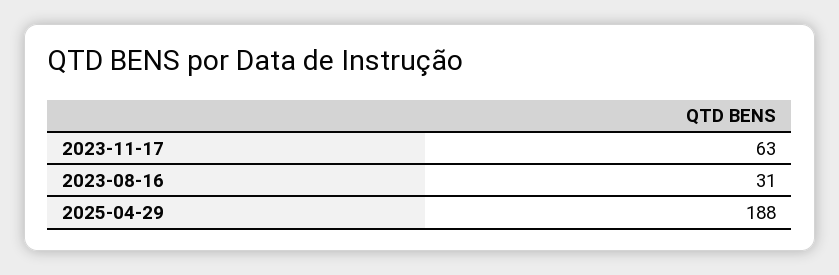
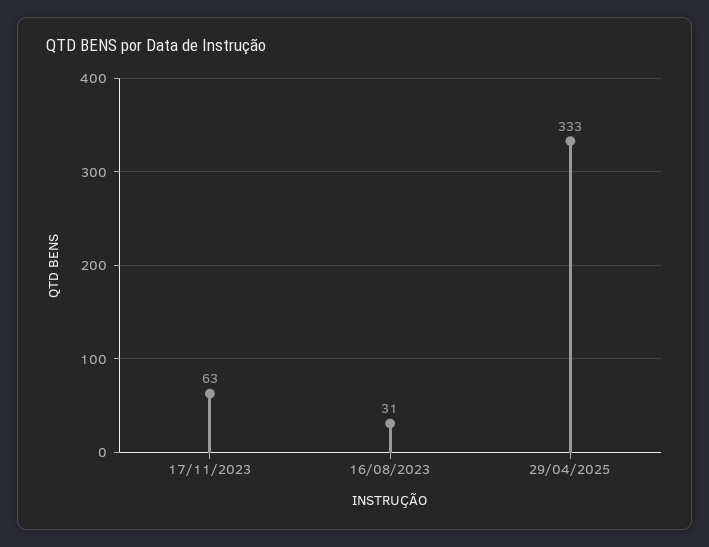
  {
    "2023-11-17": 63,
    "2023-08-16": 31,
-   "2025-04-29": 188
+   "2025-04-29": 333
  }

